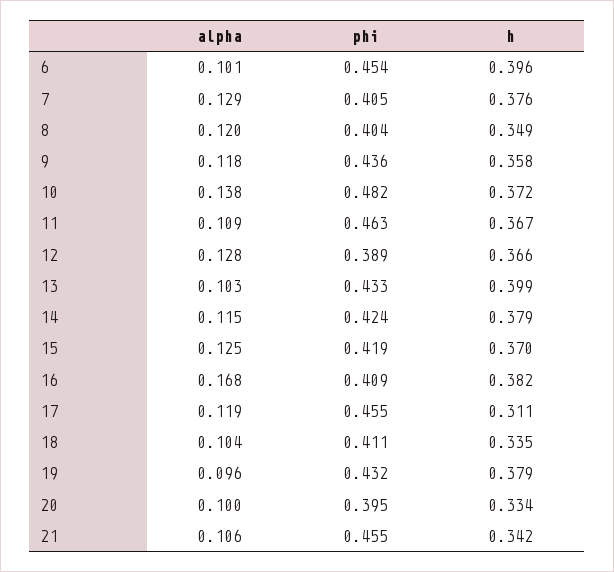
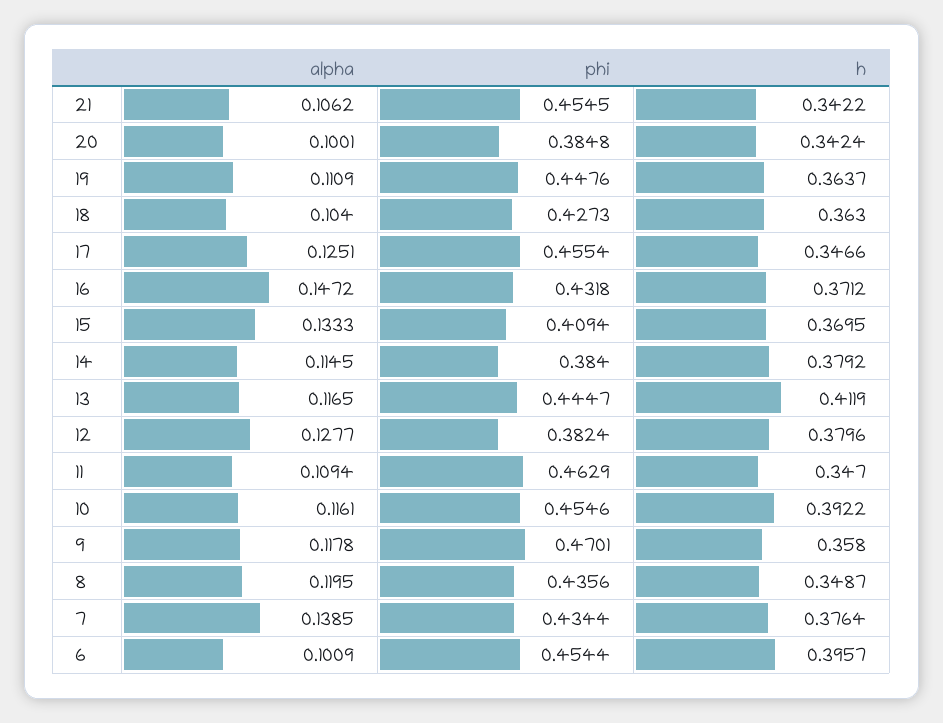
  {
    "alpha": {
      "6": 0.1009,
-     "7": 0.129,
+     "7": 0.1385,
      "8": 0.1195,
      "9": 0.1178,
-     "10": 0.138,
+     "10": 0.1161,
      "11": 0.1094,
      "12": 0.1277,
-     "13": 0.103,
+     "13": 0.1165,
      "14": 0.1145,
-     "15": 0.125,
+     "15": 0.1333,
-     "16": 0.168,
+     "16": 0.1472,
-     "17": 0.119,
+     "17": 0.1251,
      "18": 0.104,
-     "19": 0.096,
+     "19": 0.1109,
      "20": 0.1001,
      "21": 0.1062
    },
    "phi": {
      "6": 0.4544,
-     "7": 0.405,
+     "7": 0.4344,
-     "8": 0.404,
+     "8": 0.4356,
-     "9": 0.436,
+     "9": 0.4701,
-     "10": 0.482,
+     "10": 0.4546,
      "11": 0.4629,
-     "12": 0.389,
+     "12": 0.3824,
-     "13": 0.433,
+     "13": 0.4447,
-     "14": 0.424,
+     "14": 0.384,
-     "15": 0.419,
+     "15": 0.4094,
-     "16": 0.409,
+     "16": 0.4318,
      "17": 0.4554,
-     "18": 0.411,
+     "18": 0.4273,
-     "19": 0.432,
+     "19": 0.4476,
-     "20": 0.395,
+     "20": 0.3848,
      "21": 0.4545
    },
    "h": {
      "6": 0.3957,
      "7": 0.3764,
      "8": 0.3487,
      "9": 0.358,
-     "10": 0.372,
+     "10": 0.3922,
-     "11": 0.367,
+     "11": 0.347,
-     "12": 0.366,
+     "12": 0.3796,
-     "13": 0.399,
+     "13": 0.4119,
      "14": 0.3792,
      "15": 0.3695,
-     "16": 0.382,
+     "16": 0.3712,
-     "17": 0.311,
+     "17": 0.3466,
-     "18": 0.335,
+     "18": 0.363,
-     "19": 0.379,
+     "19": 0.3637,
-     "20": 0.334,
+     "20": 0.3424,
      "21": 0.3422
    }
  }

